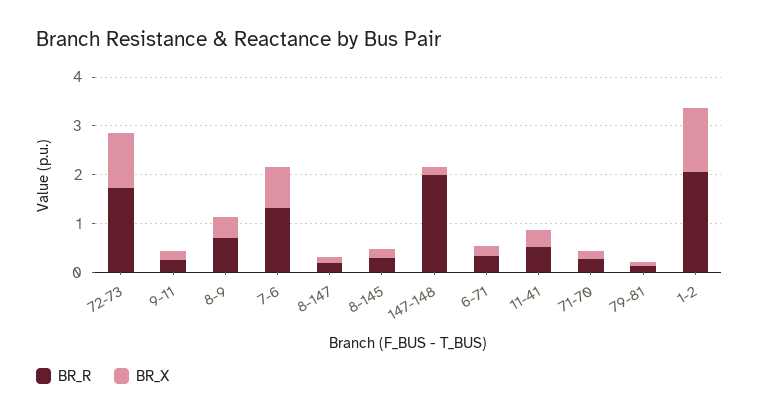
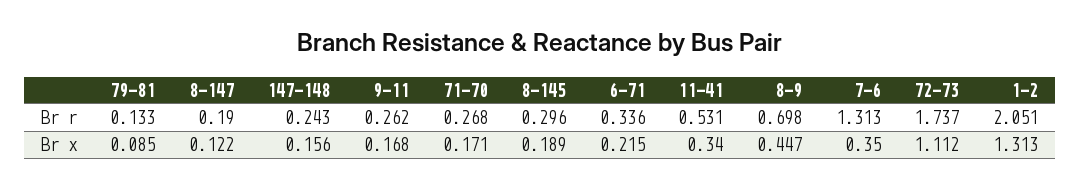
  {
    "BR_R": {
      "72-73": 1.737,
      "9-11": 0.262,
      "8-9": 0.698,
      "7-6": 1.313,
      "8-147": 0.19,
      "8-145": 0.296,
-     "147-148": 2,
+     "147-148": 0.243,
      "6-71": 0.336,
      "11-41": 0.531,
      "71-70": 0.268,
      "79-81": 0.133,
      "1-2": 2.051
    },
    "BR_X": {
      "72-73": 1.112,
      "9-11": 0.168,
      "8-9": 0.447,
-     "7-6": 0.8,
+     "7-6": 0.35,
      "8-147": 0.122,
      "8-145": 0.189,
      "147-148": 0.156,
      "6-71": 0.215,
      "11-41": 0.34,
      "71-70": 0.171,
      "79-81": 0.085,
      "1-2": 1.313
    }
  }

